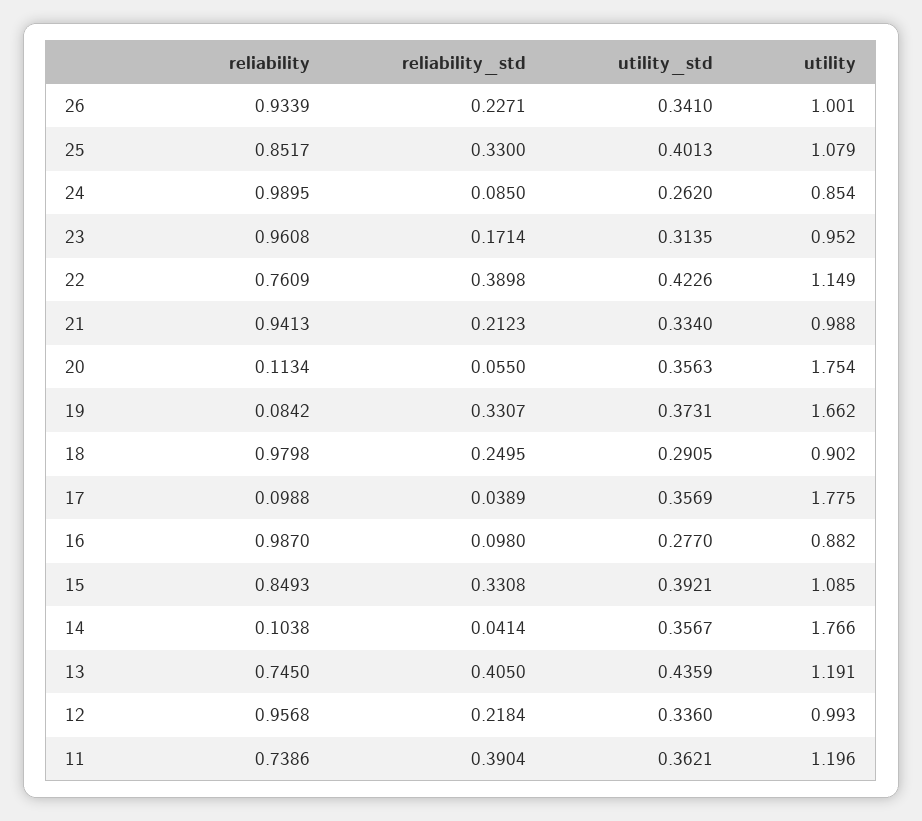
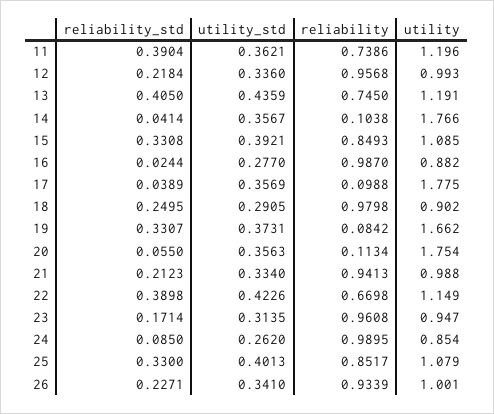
  {
    "reliability": {
      "26": 0.9339,
      "25": 0.8517,
      "24": 0.9895,
      "23": 0.9608,
-     "22": 0.7609,
+     "22": 0.6698,
      "21": 0.9413,
      "20": 0.1134,
      "19": 0.0842,
      "18": 0.9798,
      "17": 0.0988,
      "16": 0.987,
      "15": 0.8493,
      "14": 0.1038,
      "13": 0.745,
      "12": 0.9568,
      "11": 0.7386
    },
    "reliability_std": {
      "26": 0.2271,
      "25": 0.33,
      "24": 0.085,
      "23": 0.1714,
      "22": 0.3898,
      "21": 0.2123,
      "20": 0.055,
      "19": 0.3307,
      "18": 0.2495,
      "17": 0.0389,
-     "16": 0.098,
+     "16": 0.0244,
      "15": 0.3308,
      "14": 0.0414,
      "13": 0.405,
      "12": 0.2184,
      "11": 0.3904
    },
    "utility_std": {
      "26": 0.341,
      "25": 0.4013,
      "24": 0.262,
      "23": 0.3135,
      "22": 0.4226,
      "21": 0.334,
      "20": 0.3563,
      "19": 0.3731,
      "18": 0.2905,
      "17": 0.3569,
      "16": 0.277,
      "15": 0.3921,
      "14": 0.3567,
      "13": 0.4359,
      "12": 0.336,
      "11": 0.3621
    },
    "utility": {
      "26": 1.001,
      "25": 1.079,
      "24": 0.854,
-     "23": 0.952,
+     "23": 0.947,
      "22": 1.149,
      "21": 0.988,
      "20": 1.754,
      "19": 1.662,
      "18": 0.902,
      "17": 1.775,
      "16": 0.882,
      "15": 1.085,
      "14": 1.766,
      "13": 1.191,
      "12": 0.993,
      "11": 1.196
    }
  }

